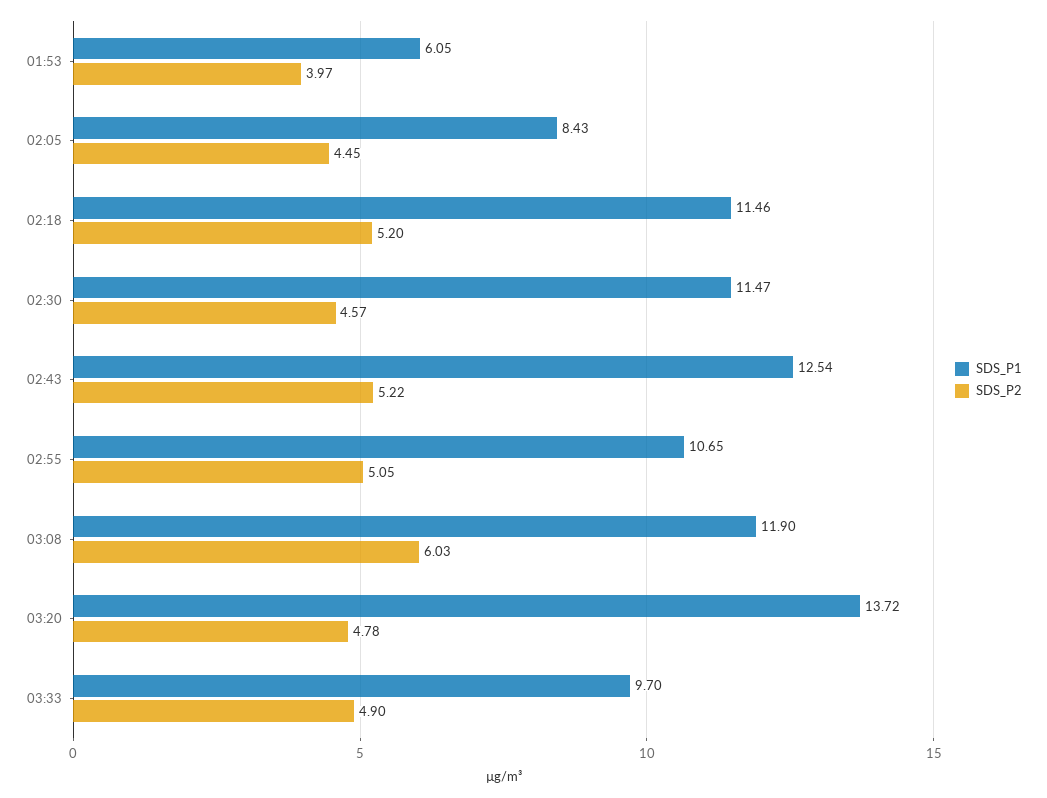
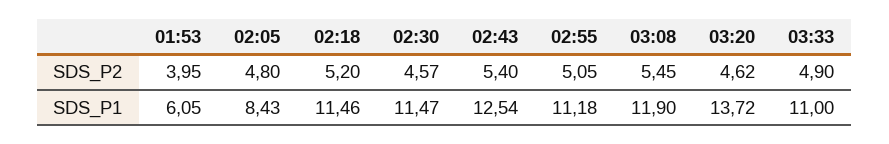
  {
    "SDS_P1": {
      "01:53": 6.05,
      "02:05": 8.43,
      "02:18": 11.46,
      "02:30": 11.47,
      "02:43": 12.54,
-     "02:55": 10.65,
+     "02:55": 11.18,
      "03:08": 11.9,
      "03:20": 13.72,
-     "03:33": 9.7
+     "03:33": 11
    },
    "SDS_P2": {
-     "01:53": 3.97,
+     "01:53": 3.95,
-     "02:05": 4.45,
+     "02:05": 4.8,
      "02:18": 5.2,
      "02:30": 4.57,
-     "02:43": 5.22,
+     "02:43": 5.4,
      "02:55": 5.05,
-     "03:08": 6.03,
+     "03:08": 5.45,
-     "03:20": 4.78,
+     "03:20": 4.62,
      "03:33": 4.9
    }
  }

